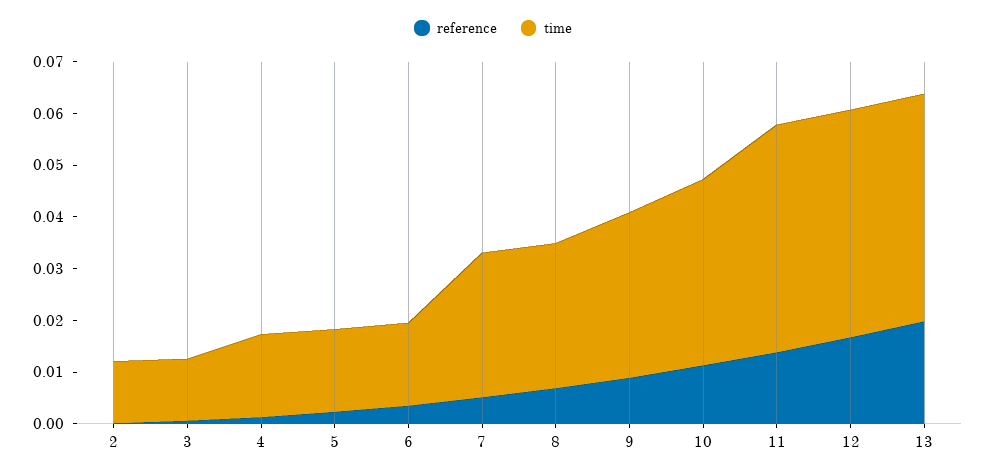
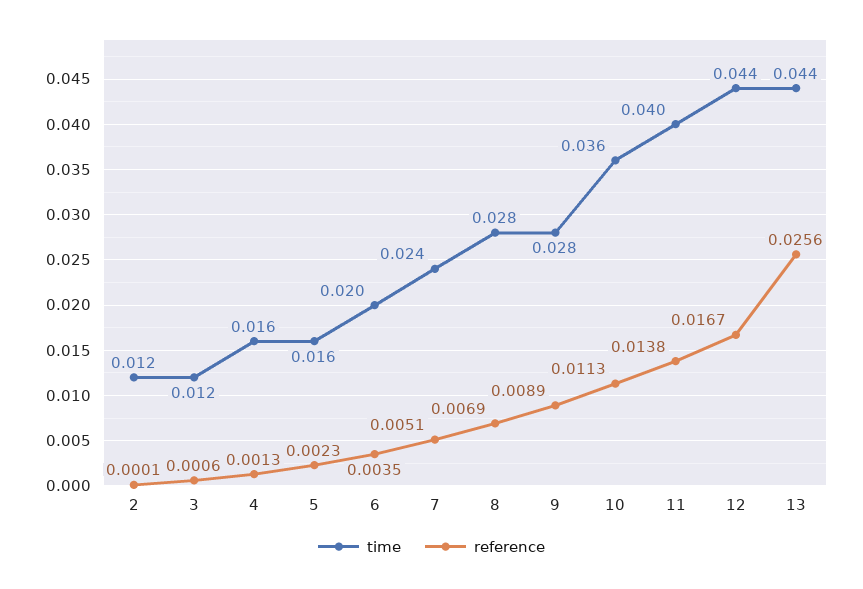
  {
    "reference": {
      "2": 0.0001,
      "3": 0.0006,
      "4": 0.0013,
      "5": 0.0023,
      "6": 0.0035,
      "7": 0.0051,
      "8": 0.0069,
      "9": 0.0089,
      "10": 0.0113,
      "11": 0.0138,
      "12": 0.0167,
-     "13": 0.02
+     "13": 0.0256
    },
    "time": {
      "2": 0.012,
      "3": 0.012,
      "4": 0.016,
      "5": 0.016,
-     "6": 0.016,
+     "6": 0.02,
-     "7": 0.028,
+     "7": 0.024,
      "8": 0.028,
-     "9": 0.032,
+     "9": 0.028,
      "10": 0.036,
-     "11": 0.044,
+     "11": 0.04,
      "12": 0.044,
      "13": 0.044
    }
  }

